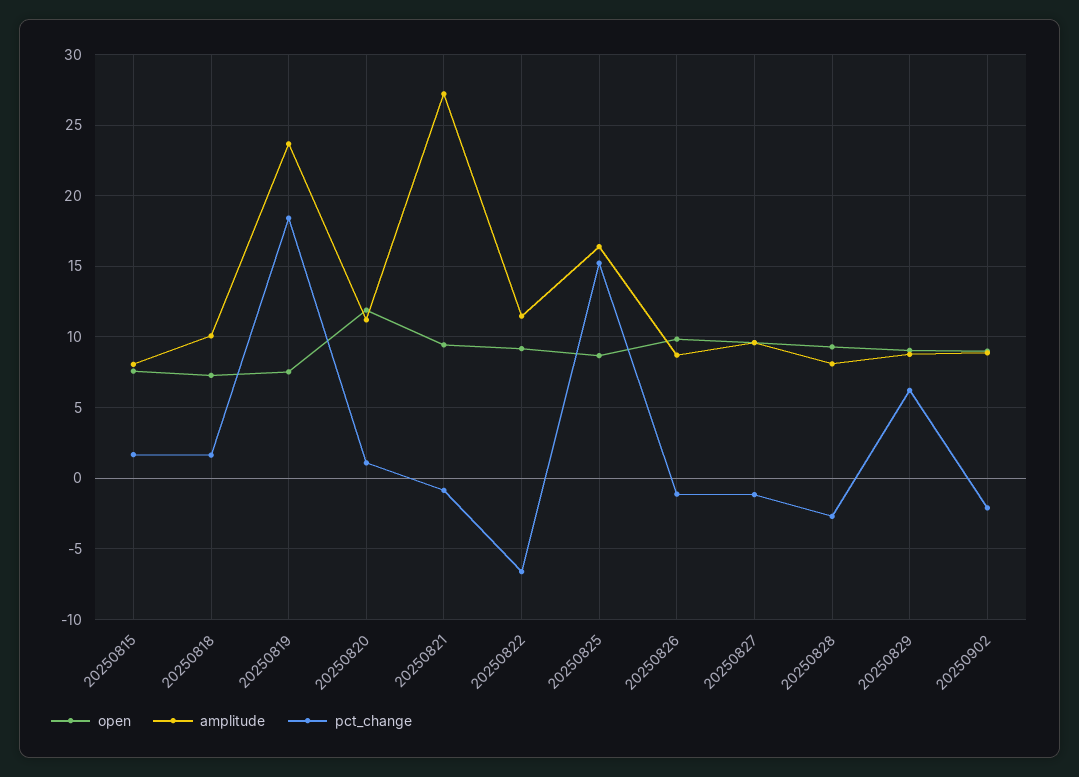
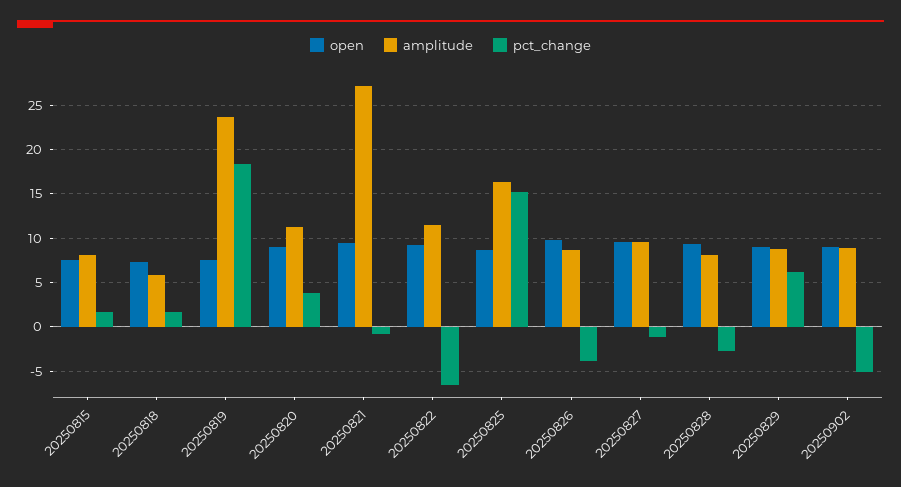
  {
    "open": {
      "20250815": 7.5,
      "20250818": 7.5,
      "20250819": 7.5,
-     "20250820": 12,
+     "20250820": 9,
      "20250821": 9.5,
      "20250822": 9,
      "20250825": 8.5,
      "20250826": 10,
      "20250827": 9.5,
      "20250828": 9.5,
      "20250829": 9,
      "20250902": 9
    },
    "amplitude": {
      "20250815": 8,
-     "20250818": 10,
+     "20250818": 6,
      "20250819": 23.5,
      "20250820": 11,
      "20250821": 27,
      "20250822": 11.5,
      "20250825": 16.5,
      "20250826": 8.5,
      "20250827": 9.5,
      "20250828": 8,
      "20250829": 9,
      "20250902": 9
    },
    "pct_change": {
      "20250815": 1.5,
      "20250818": 1.5,
      "20250819": 18.5,
-     "20250820": 1,
+     "20250820": 4,
      "20250821": -1,
      "20250822": -6.5,
      "20250825": 15,
-     "20250826": -1,
+     "20250826": -4,
      "20250827": -1,
      "20250828": -2.5,
      "20250829": 6,
-     "20250902": -2
+     "20250902": -5
    }
  }

